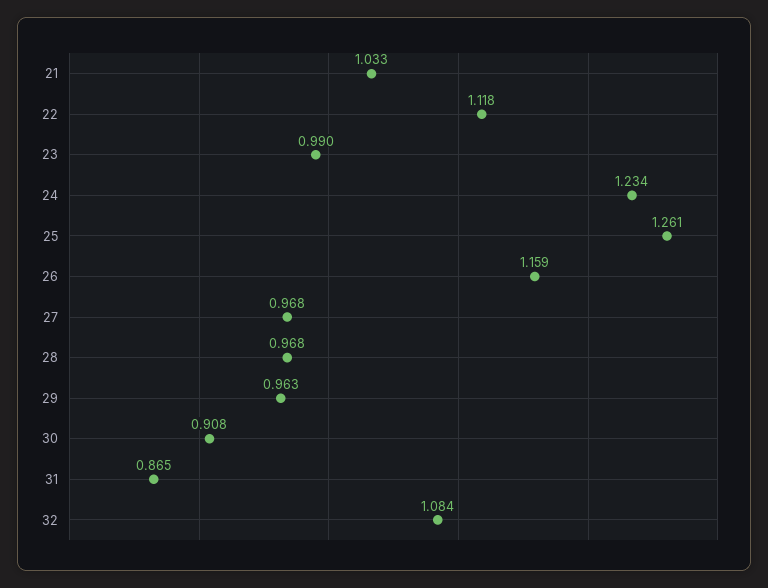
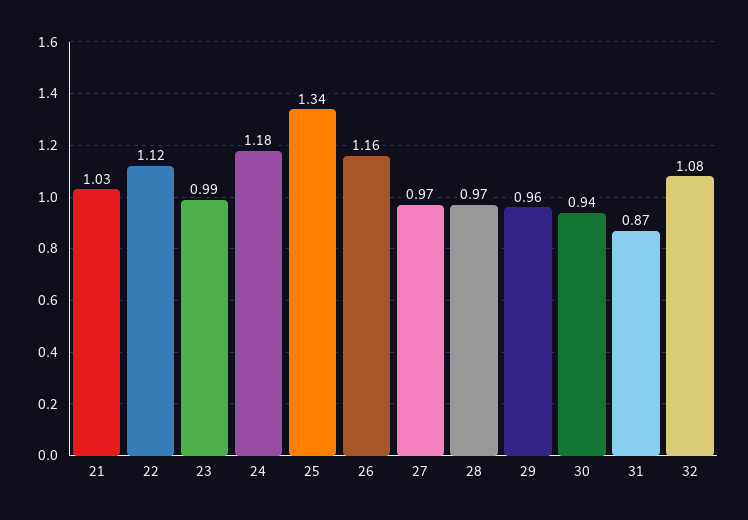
  {
    "21": 1.033,
    "22": 1.118,
    "23": 0.99,
-   "24": 1.234,
+   "24": 1.18,
-   "25": 1.261,
+   "25": 1.34,
    "26": 1.159,
    "27": 0.968,
    "28": 0.968,
    "29": 0.963,
-   "30": 0.908,
+   "30": 0.94,
    "31": 0.865,
    "32": 1.084
  }

